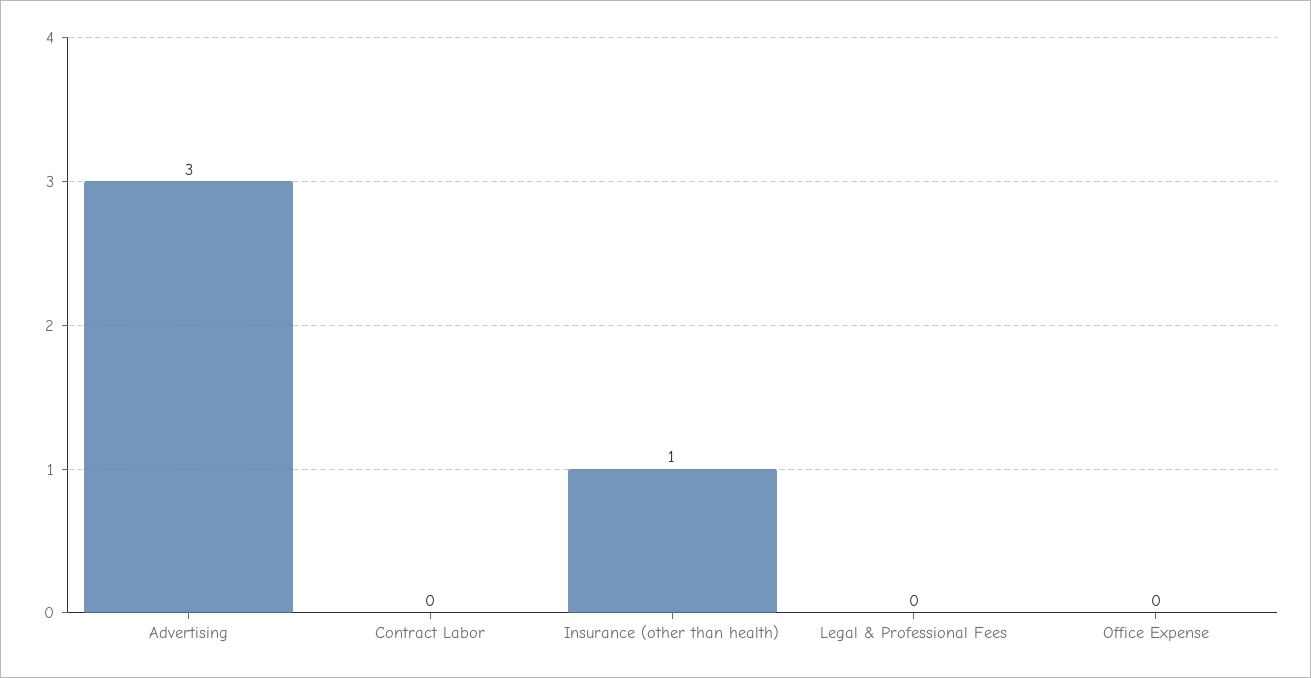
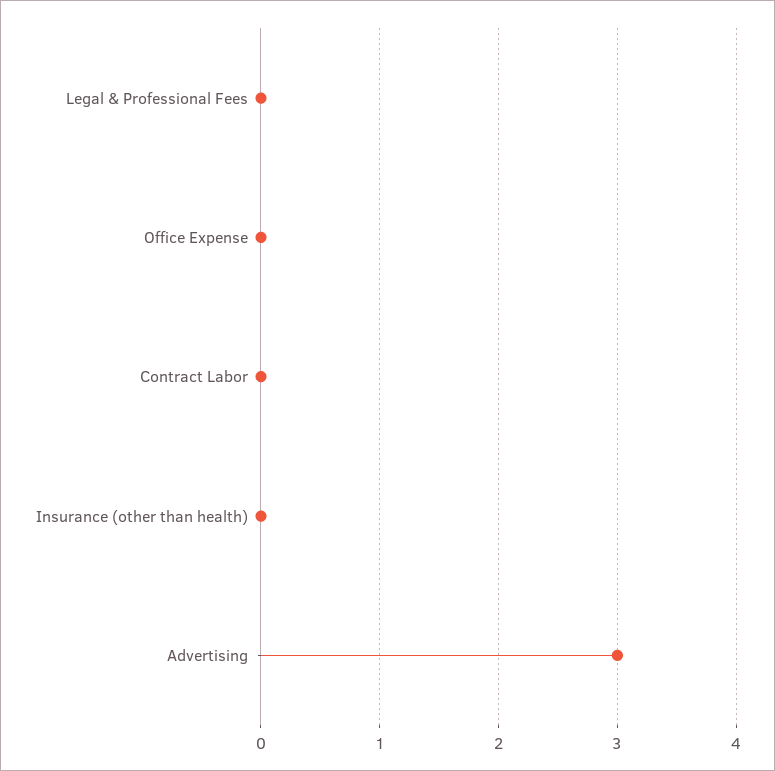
  {
    "Advertising": 3,
    "Contract Labor": 0,
-   "Insurance (other than health)": 1,
+   "Insurance (other than health)": 0,
    "Legal & Professional Fees": 0,
    "Office Expense": 0
  }

